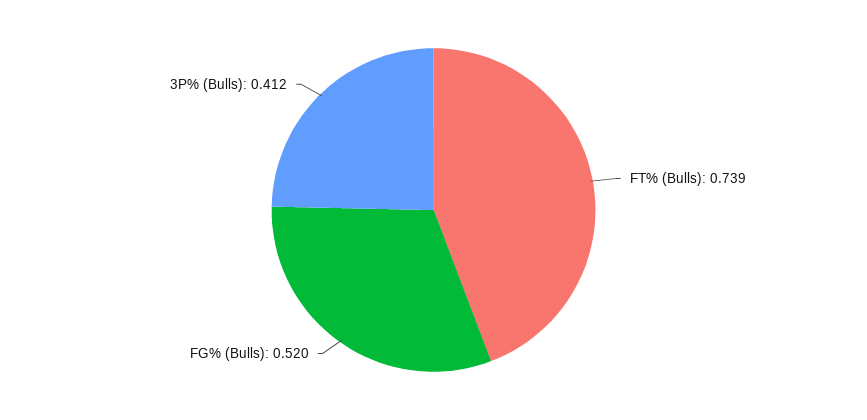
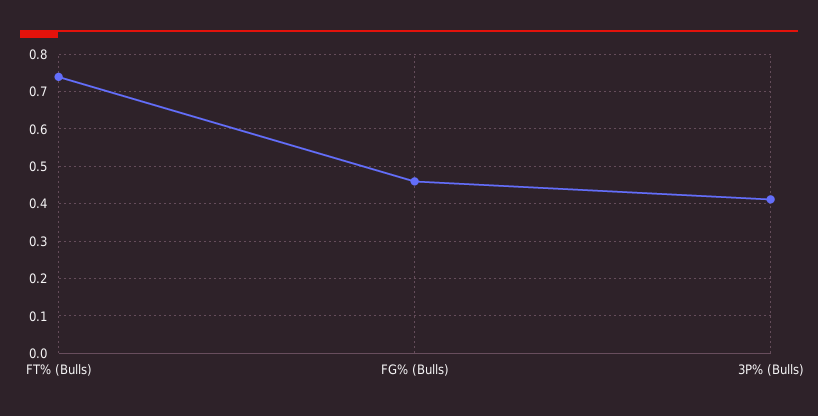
  {
    "FT% (Bulls)": 0.739,
-   "FG% (Bulls)": 0.52,
+   "FG% (Bulls)": 0.46,
    "3P% (Bulls)": 0.412
  }

